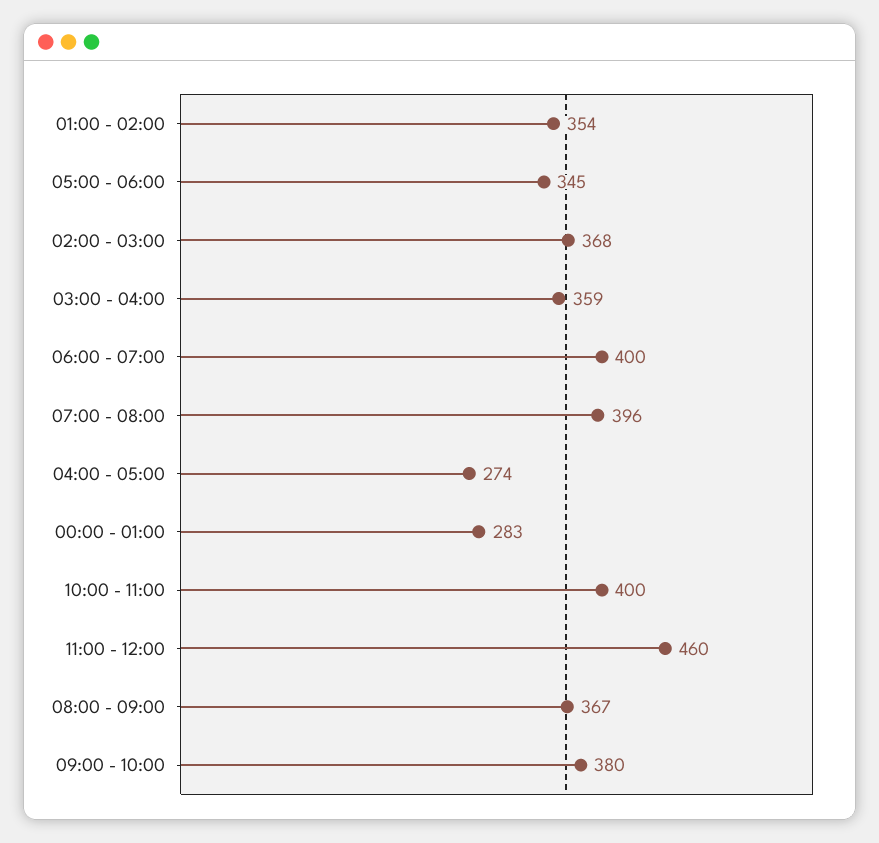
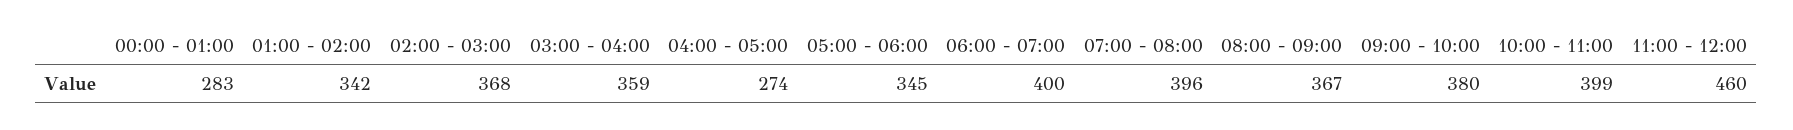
  {
-   "01:00 - 02:00": 354,
+   "01:00 - 02:00": 342,
    "05:00 - 06:00": 345,
    "02:00 - 03:00": 368,
    "03:00 - 04:00": 359,
    "06:00 - 07:00": 400,
    "07:00 - 08:00": 396,
    "04:00 - 05:00": 274,
    "00:00 - 01:00": 283,
-   "10:00 - 11:00": 400,
+   "10:00 - 11:00": 399,
    "11:00 - 12:00": 460,
    "08:00 - 09:00": 367,
    "09:00 - 10:00": 380
  }

